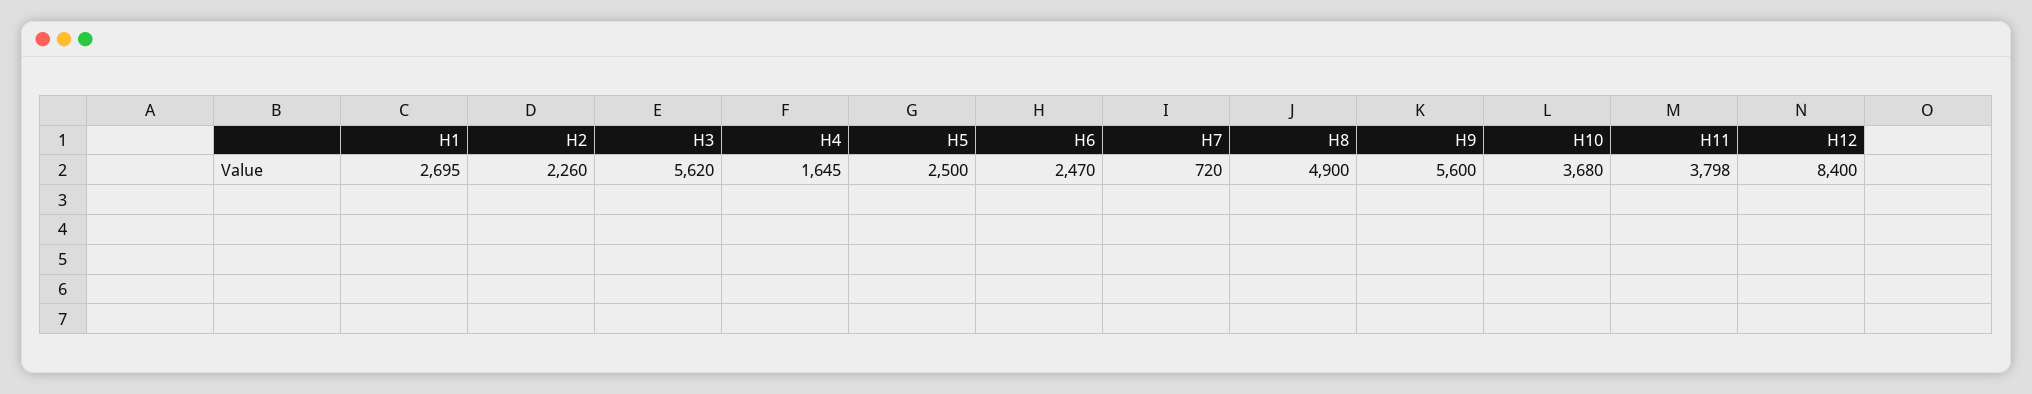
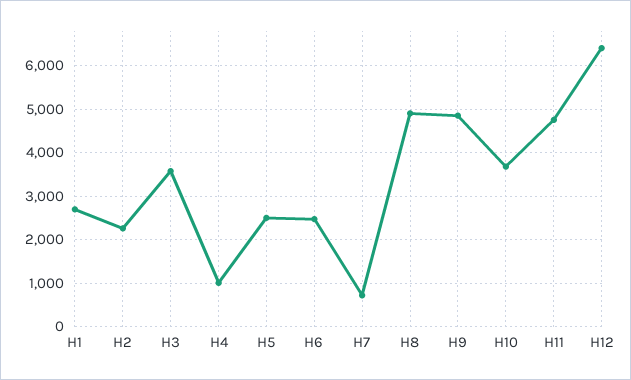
  {
    "H1": 2695,
    "H2": 2260,
-   "H3": 5620,
+   "H3": 3600,
-   "H4": 1645,
+   "H4": 1000,
    "H5": 2500,
    "H6": 2470,
    "H7": 720,
    "H8": 4900,
-   "H9": 5600,
+   "H9": 4800,
    "H10": 3680,
-   "H11": 3798,
+   "H11": 4800,
-   "H12": 8400
+   "H12": 6400
  }

